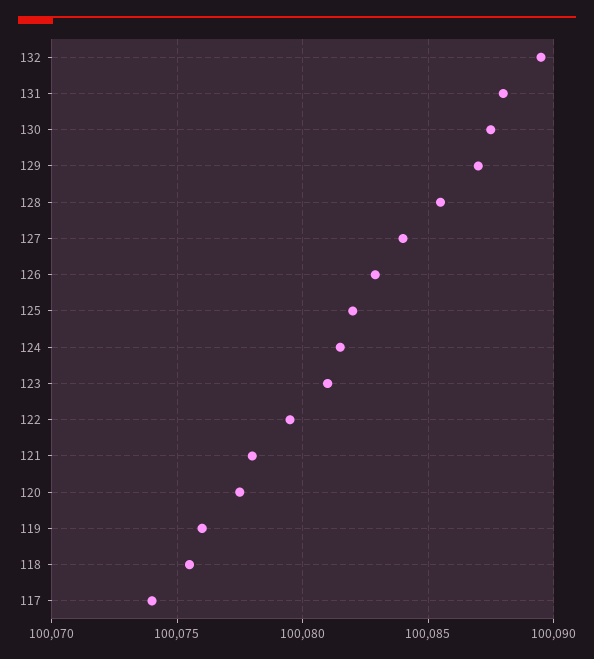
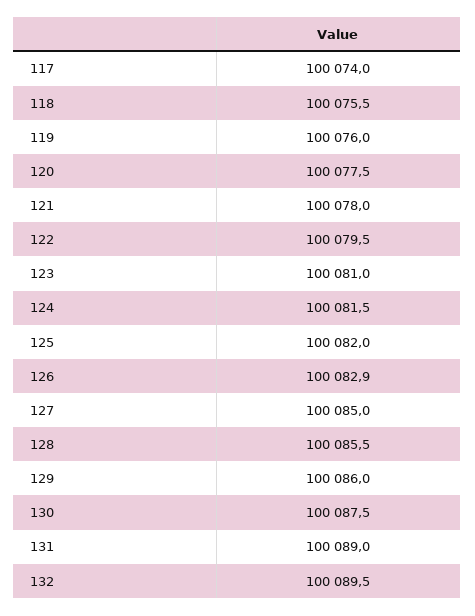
  {
    "132": 100089.5,
-   "131": 100088,
+   "131": 100089,
    "130": 100087.5,
-   "129": 100087,
+   "129": 100086,
    "128": 100085.5,
-   "127": 100084,
+   "127": 100085,
    "126": 100082.9,
    "125": 100082,
    "124": 100081.5,
    "123": 100081,
    "122": 100079.5,
    "121": 100078,
    "120": 100077.5,
    "119": 100076,
    "118": 100075.5,
    "117": 100074
  }

